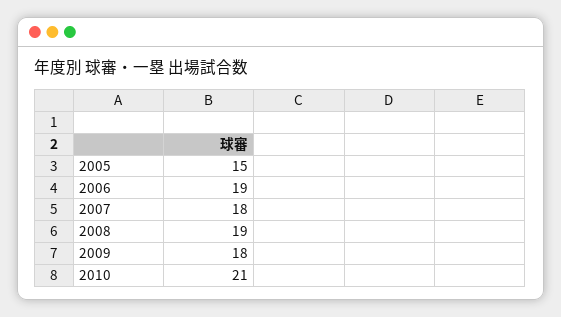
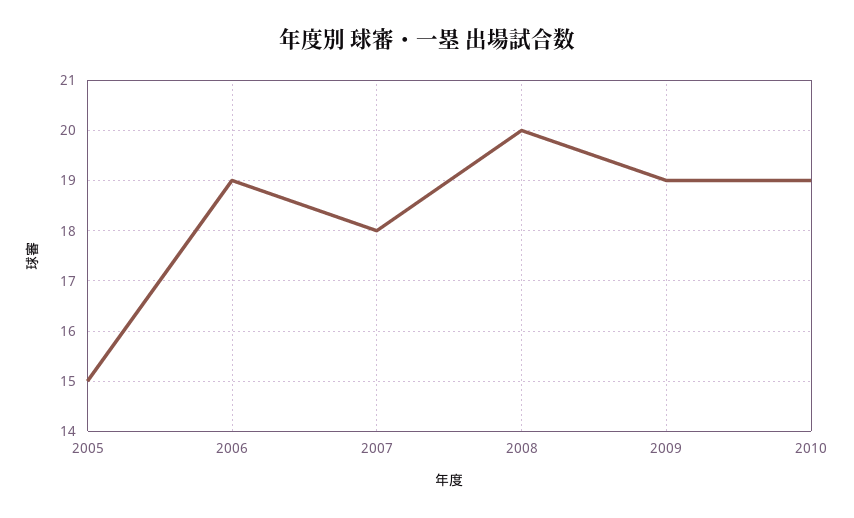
  {
    "2005": 15,
    "2006": 19,
    "2007": 18,
-   "2008": 19,
+   "2008": 20,
-   "2009": 18,
+   "2009": 19,
-   "2010": 21
+   "2010": 19
  }

